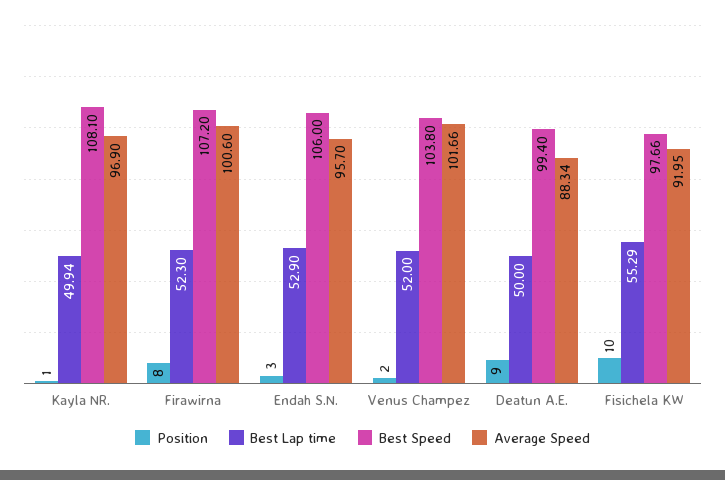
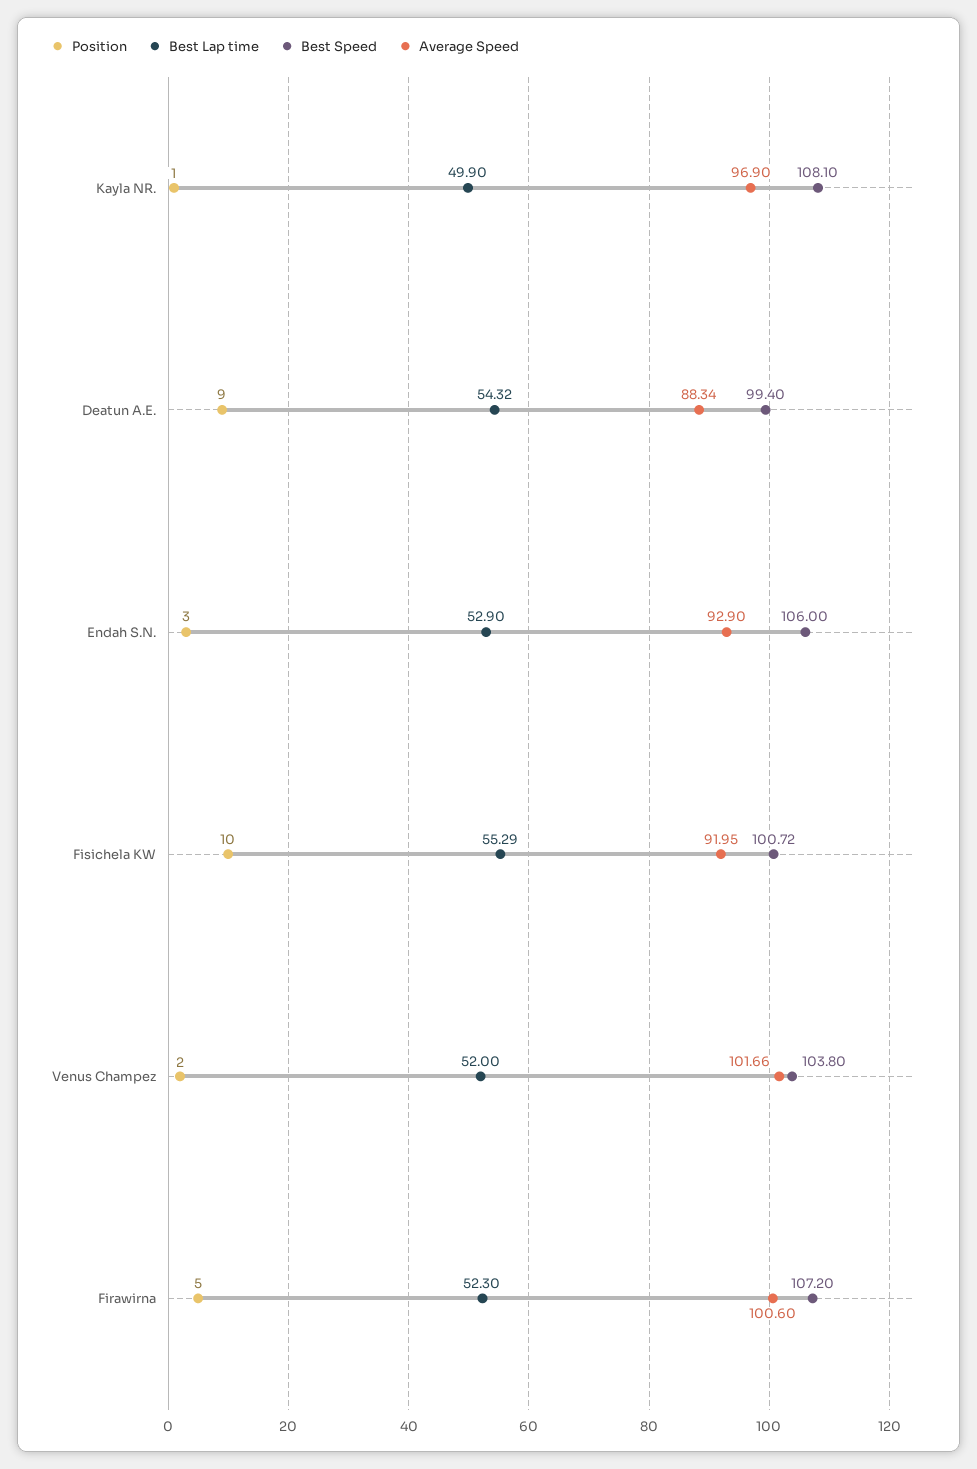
  {
    "Position": {
      "Kayla NR.": 1,
-     "Firawirna": 8,
+     "Firawirna": 5,
      "Endah S.N.": 3,
      "Venus Champez": 2,
      "Deatun A.E.": 9,
      "Fisichela KW": 10
    },
    "Best Lap time": {
-     "Kayla NR.": 49.94,
+     "Kayla NR.": 49.9,
      "Firawirna": 52.3,
      "Endah S.N.": 52.9,
      "Venus Champez": 52,
-     "Deatun A.E.": 50,
+     "Deatun A.E.": 54.32,
      "Fisichela KW": 55.29
    },
    "Best Speed": {
      "Kayla NR.": 108.1,
      "Firawirna": 107.2,
      "Endah S.N.": 106,
      "Venus Champez": 103.8,
      "Deatun A.E.": 99.4,
-     "Fisichela KW": 97.66
+     "Fisichela KW": 100.72
    },
    "Average Speed": {
      "Kayla NR.": 96.9,
      "Firawirna": 100.6,
-     "Endah S.N.": 95.7,
+     "Endah S.N.": 92.9,
      "Venus Champez": 101.66,
      "Deatun A.E.": 88.34,
      "Fisichela KW": 91.95
    }
  }

